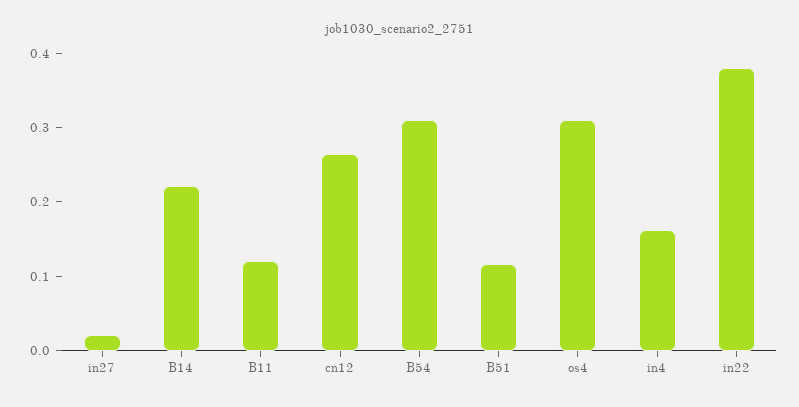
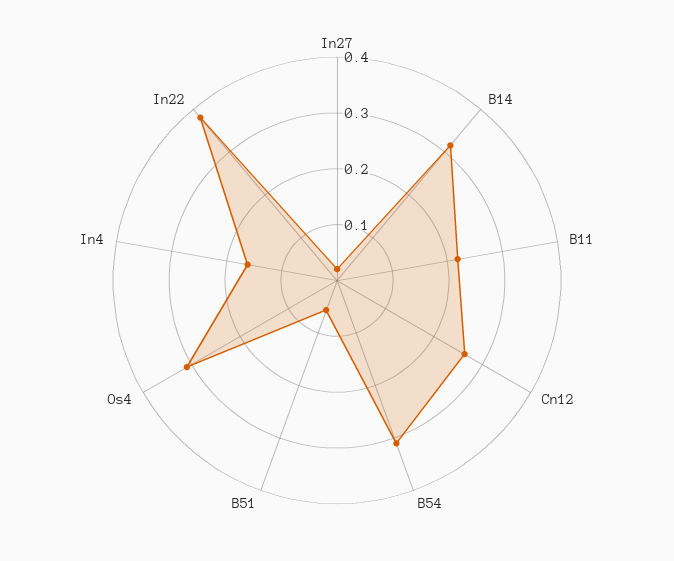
  {
    "in27": 0.02,
-   "B14": 0.22,
+   "B14": 0.32,
-   "B11": 0.12,
+   "B11": 0.22,
    "cn12": 0.26,
    "B54": 0.32,
-   "B51": 0.12,
+   "B51": 0.06,
    "os4": 0.32,
    "in4": 0.16,
    "in22": 0.38
  }

